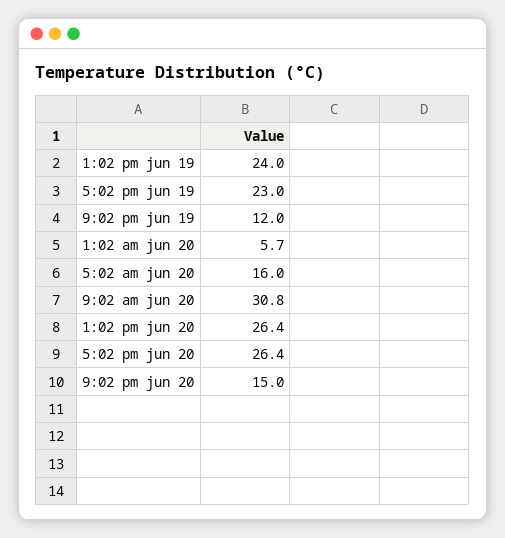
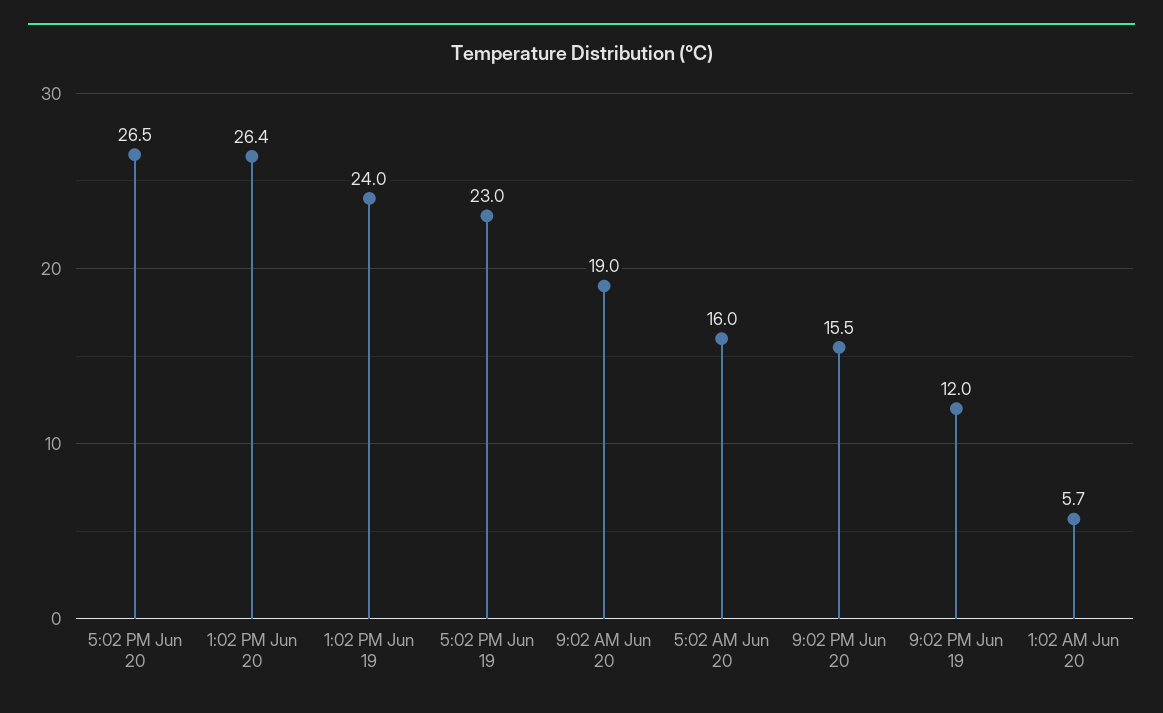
  {
    "1:02 pm jun 19": 24,
    "5:02 pm jun 19": 23,
    "9:02 pm jun 19": 12,
    "1:02 am jun 20": 5.7,
    "5:02 am jun 20": 16,
-   "9:02 am jun 20": 30.8,
+   "9:02 am jun 20": 19,
    "1:02 pm jun 20": 26.4,
-   "5:02 pm jun 20": 26.4,
+   "5:02 pm jun 20": 26.5,
-   "9:02 pm jun 20": 15
+   "9:02 pm jun 20": 15.5
  }

